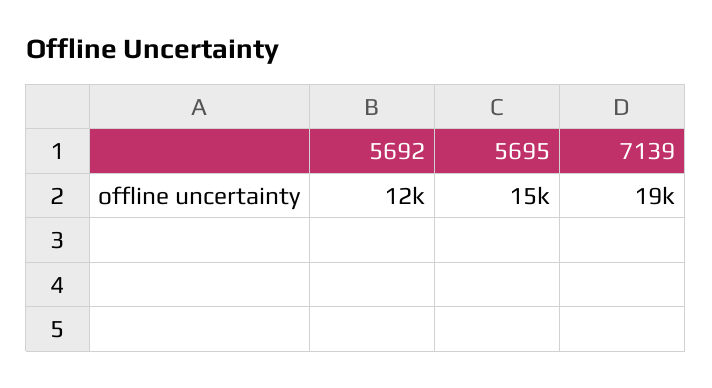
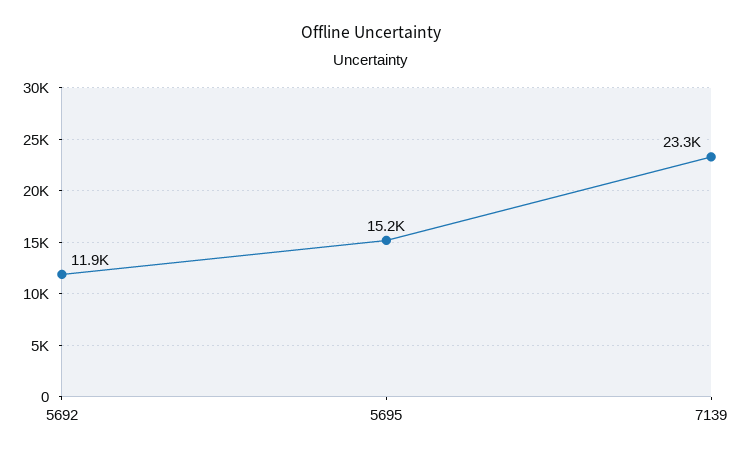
  {
    "5692": 11900,
    "5695": 15200,
-   "7139": 19000
+   "7139": 23300
  }

